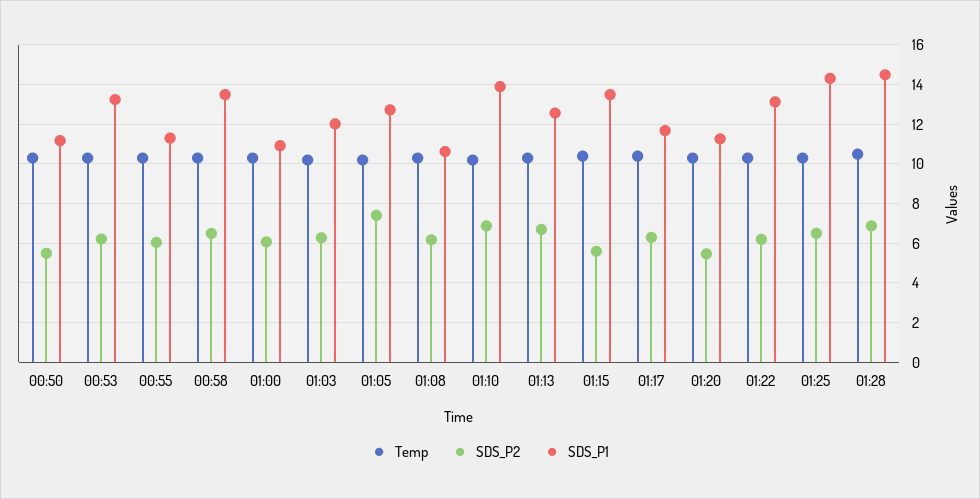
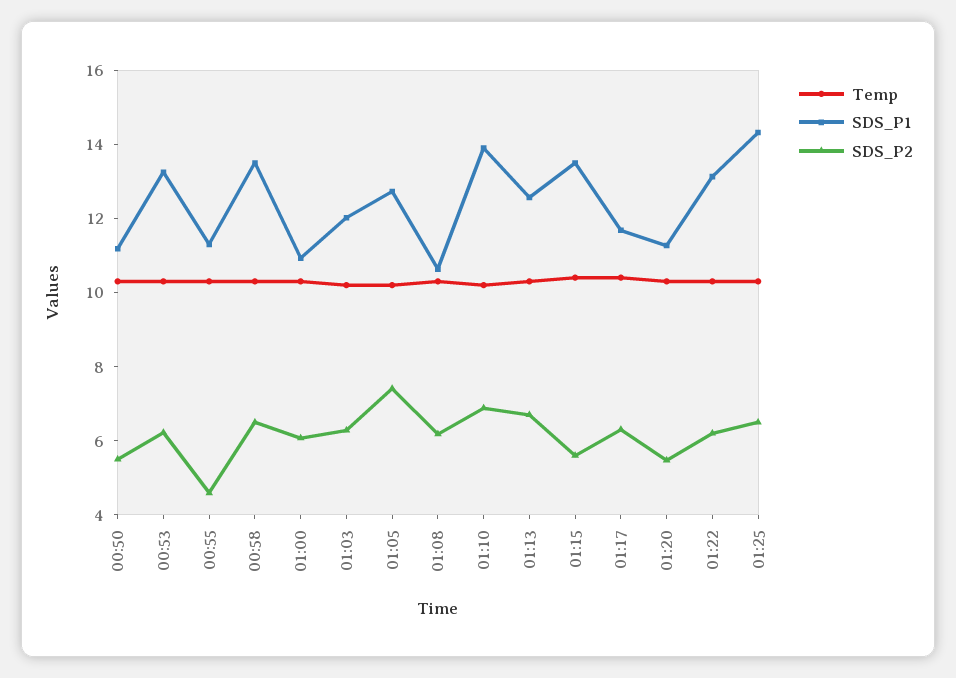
  {
    "Temp": {
      "00:50": 10.5,
      "00:53": 10.5,
      "00:55": 10.5,
      "00:58": 10.5,
      "01:00": 10.5,
      "01:03": 10,
      "01:05": 10,
      "01:08": 10.5,
      "01:10": 10,
      "01:13": 10.5,
      "01:15": 10.5,
      "01:17": 10.5,
      "01:20": 10.5,
      "01:22": 10.5,
-     "01:25": 10.5,
+     "01:25": 10.5
-     "01:28": 10.5
    },
    "SDS_P2": {
      "00:50": 5.5,
      "00:53": 6,
-     "00:55": 6,
+     "00:55": 4.5,
      "00:58": 6.5,
      "01:00": 6,
      "01:03": 6.5,
      "01:05": 7.5,
      "01:08": 6,
      "01:10": 7,
      "01:13": 6.5,
      "01:15": 5.5,
      "01:17": 6.5,
      "01:20": 5.5,
      "01:22": 6,
-     "01:25": 6.5,
+     "01:25": 6.5
-     "01:28": 7
    },
    "SDS_P1": {
      "00:50": 11,
      "00:53": 13.5,
      "00:55": 11.5,
      "00:58": 13.5,
      "01:00": 11,
      "01:03": 12,
      "01:05": 12.5,
      "01:08": 10.5,
      "01:10": 14,
      "01:13": 12.5,
      "01:15": 13.5,
      "01:17": 11.5,
      "01:20": 11.5,
      "01:22": 13,
-     "01:25": 14.5,
+     "01:25": 14.5
-     "01:28": 14.5
    }
  }

